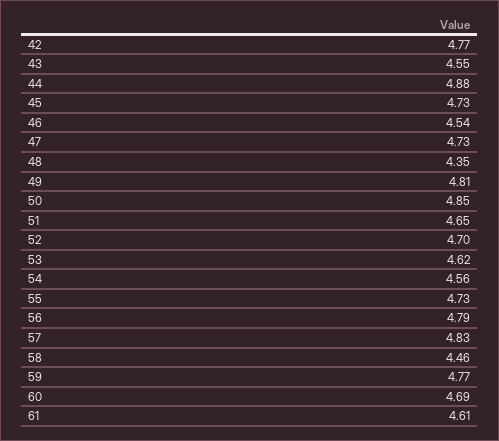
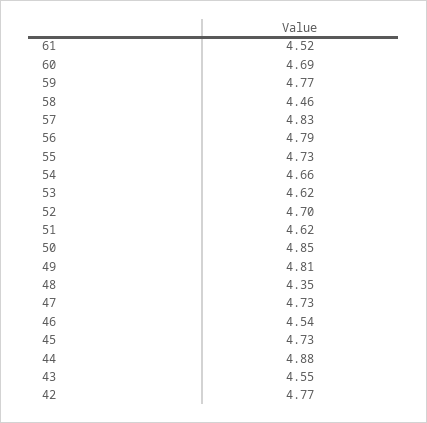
  {
    "42": 4.77,
    "43": 4.55,
    "44": 4.88,
    "45": 4.73,
    "46": 4.54,
    "47": 4.73,
    "48": 4.35,
    "49": 4.81,
    "50": 4.85,
-   "51": 4.65,
+   "51": 4.62,
    "52": 4.7,
    "53": 4.62,
-   "54": 4.56,
+   "54": 4.66,
    "55": 4.73,
    "56": 4.79,
    "57": 4.83,
    "58": 4.46,
    "59": 4.77,
    "60": 4.69,
-   "61": 4.61
+   "61": 4.52
  }

